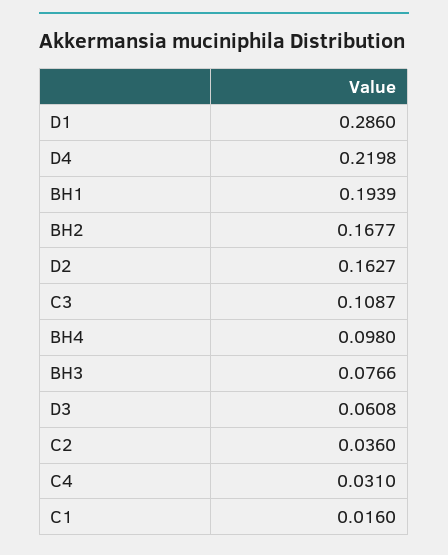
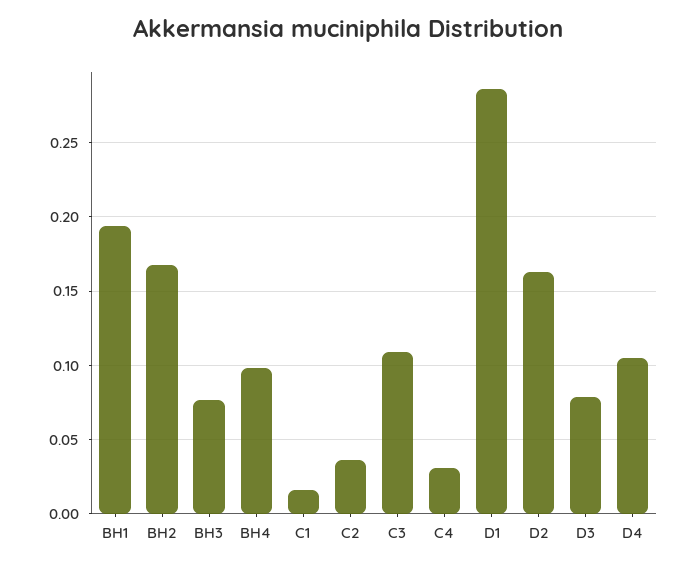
  {
    "D1": 0.286,
-   "D4": 0.2198,
+   "D4": 0.105,
    "BH1": 0.1939,
    "BH2": 0.1677,
    "D2": 0.1627,
    "C3": 0.1087,
    "BH4": 0.098,
    "BH3": 0.0766,
-   "D3": 0.0608,
+   "D3": 0.08,
    "C2": 0.036,
    "C4": 0.031,
    "C1": 0.016
  }

